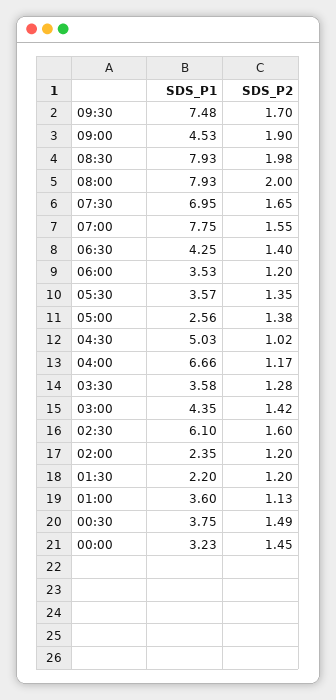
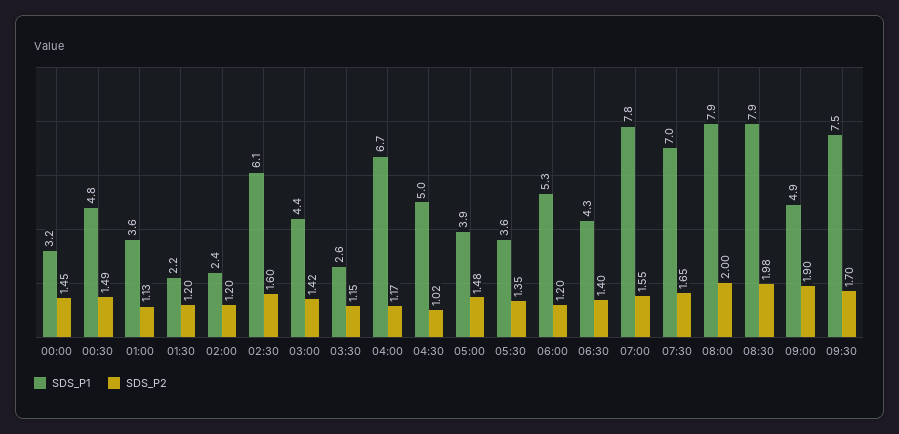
  {
    "SDS_P1": {
      "09:30": 7.48,
-     "09:00": 4.53,
+     "09:00": 4.9,
      "08:30": 7.93,
      "08:00": 7.93,
      "07:30": 6.95,
      "07:00": 7.75,
      "06:30": 4.25,
-     "06:00": 3.53,
+     "06:00": 5.3,
      "05:30": 3.57,
-     "05:00": 2.56,
+     "05:00": 3.9,
      "04:30": 5.03,
      "04:00": 6.66,
-     "03:30": 3.58,
+     "03:30": 2.6,
      "03:00": 4.35,
      "02:30": 6.1,
      "02:00": 2.35,
      "01:30": 2.2,
      "01:00": 3.6,
-     "00:30": 3.75,
+     "00:30": 4.8,
      "00:00": 3.23
    },
    "SDS_P2": {
      "09:30": 1.7,
      "09:00": 1.9,
      "08:30": 1.98,
      "08:00": 2,
      "07:30": 1.65,
      "07:00": 1.55,
      "06:30": 1.4,
      "06:00": 1.2,
      "05:30": 1.35,
-     "05:00": 1.38,
+     "05:00": 1.48,
      "04:30": 1.02,
      "04:00": 1.17,
-     "03:30": 1.28,
+     "03:30": 1.15,
      "03:00": 1.42,
      "02:30": 1.6,
      "02:00": 1.2,
      "01:30": 1.2,
      "01:00": 1.13,
      "00:30": 1.49,
      "00:00": 1.45
    }
  }

